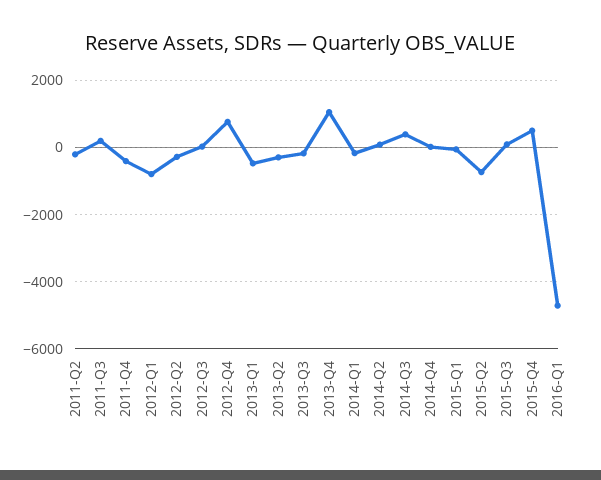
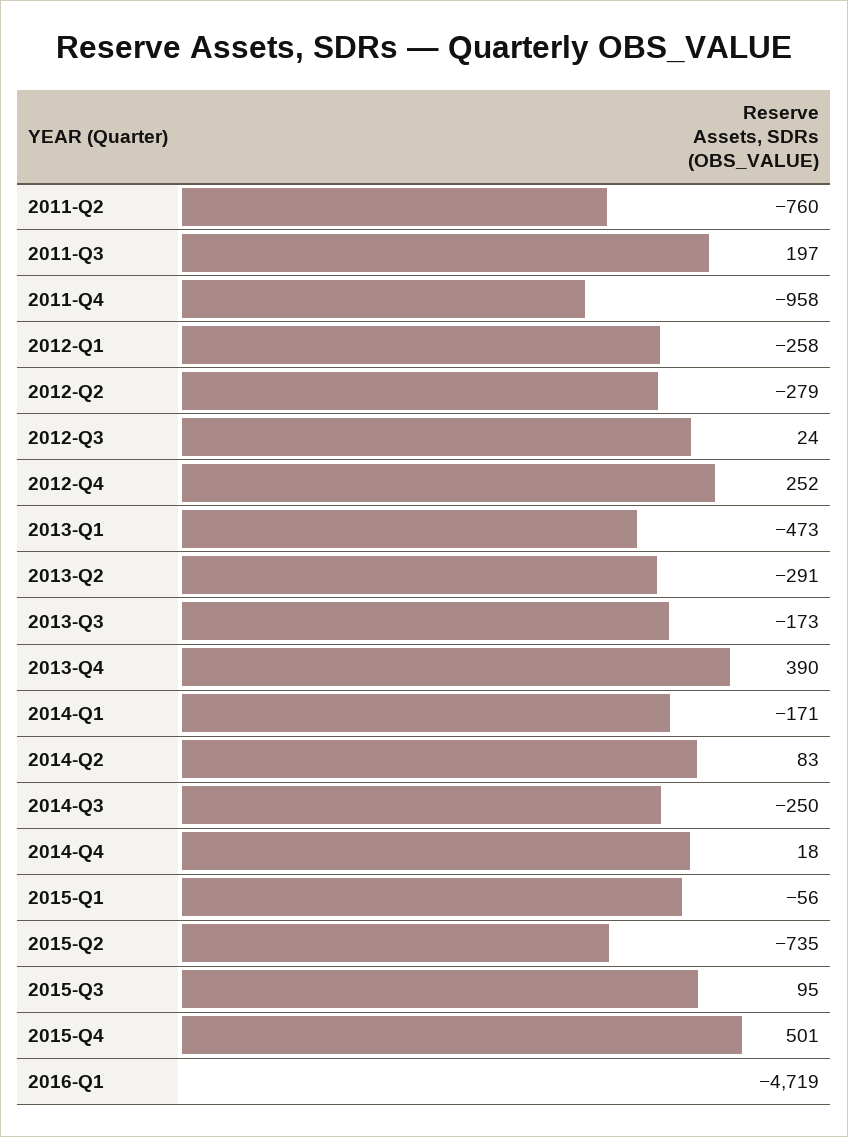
  {
-   "2011-Q2": -200,
+   "2011-Q2": -760,
    "2011-Q3": 197,
-   "2011-Q4": -400,
+   "2011-Q4": -958,
-   "2012-Q1": -800,
+   "2012-Q1": -258,
    "2012-Q2": -279,
    "2012-Q3": 24,
-   "2012-Q4": 800,
+   "2012-Q4": 252,
    "2013-Q1": -473,
    "2013-Q2": -291,
    "2013-Q3": -173,
-   "2013-Q4": 1000,
+   "2013-Q4": 390,
    "2014-Q1": -171,
    "2014-Q2": 83,
-   "2014-Q3": 400,
+   "2014-Q3": -250,
    "2014-Q4": 18,
    "2015-Q1": -56,
    "2015-Q2": -735,
    "2015-Q3": 95,
    "2015-Q4": 501,
    "2016-Q1": -4719
  }

